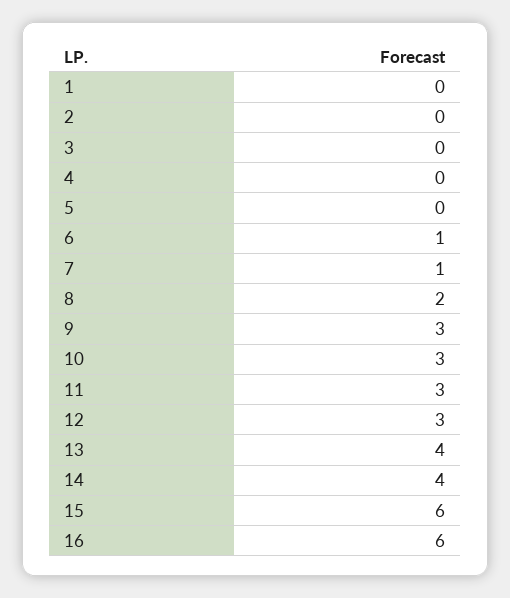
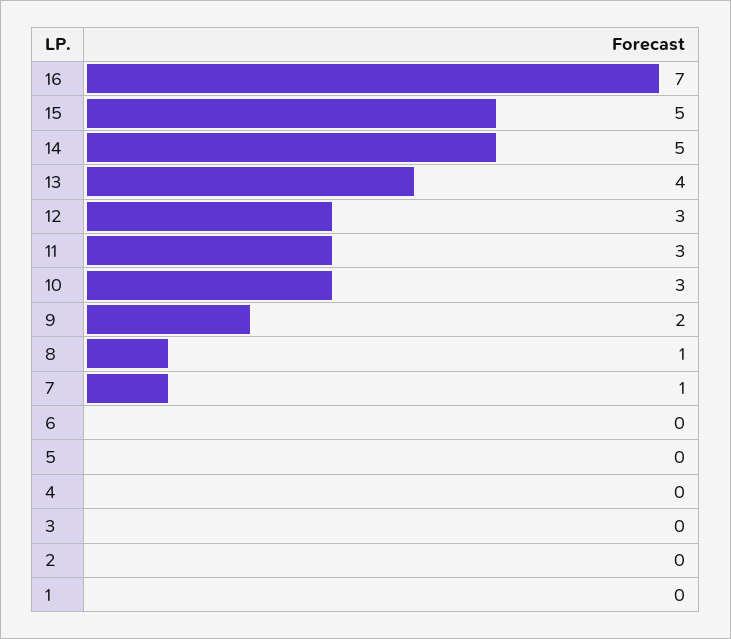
  {
    "1": 0,
    "2": 0,
    "3": 0,
    "4": 0,
    "5": 0,
-   "6": 1,
+   "6": 0,
    "7": 1,
-   "8": 2,
+   "8": 1,
-   "9": 3,
+   "9": 2,
    "10": 3,
    "11": 3,
    "12": 3,
    "13": 4,
-   "14": 4,
+   "14": 5,
-   "15": 6,
+   "15": 5,
-   "16": 6
+   "16": 7
  }

